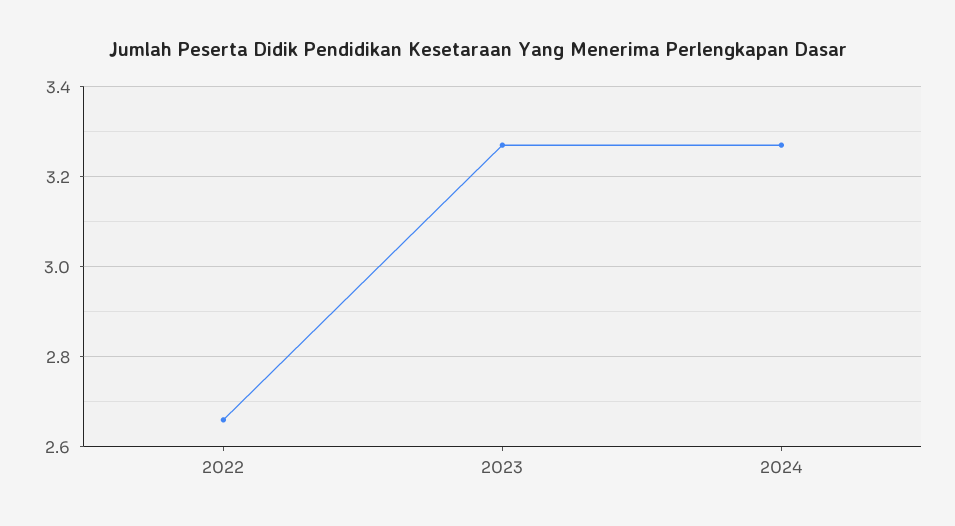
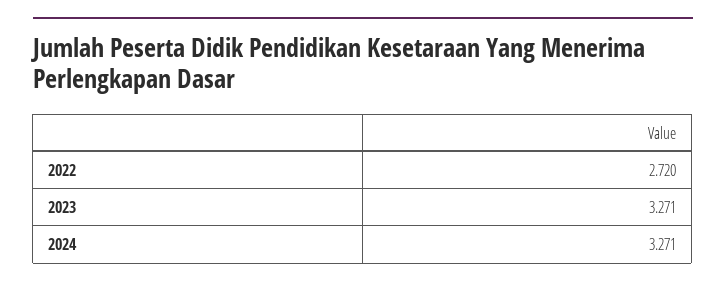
  {
-   "2022": 2.66,
+   "2022": 2.72,
    "2023": 3.271,
    "2024": 3.271
  }

